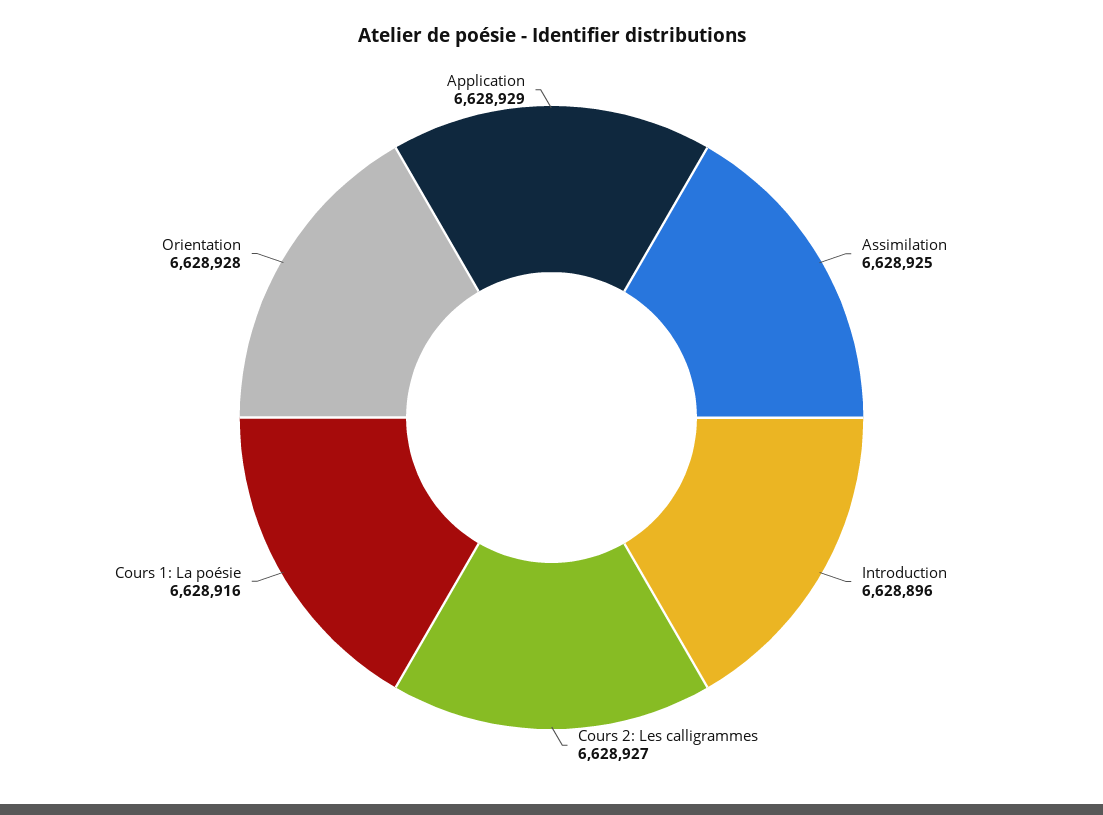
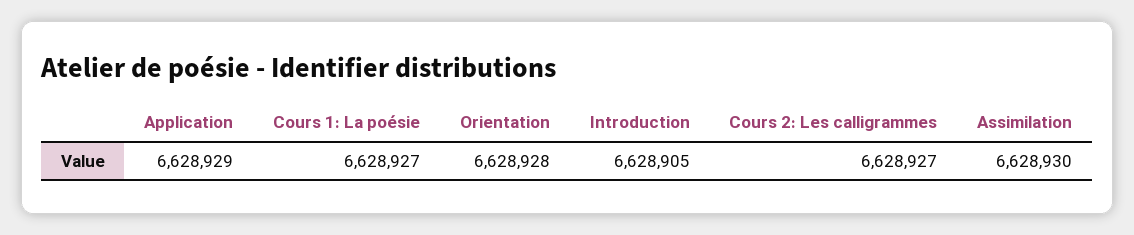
  {
-   "Assimilation": 6628925,
+   "Assimilation": 6628930,
-   "Introduction": 6628896,
+   "Introduction": 6628905,
    "Cours 2: Les calligrammes": 6628927,
-   "Cours 1: La poésie": 6628916,
+   "Cours 1: La poésie": 6628927,
    "Orientation": 6628928,
    "Application": 6628929
  }

